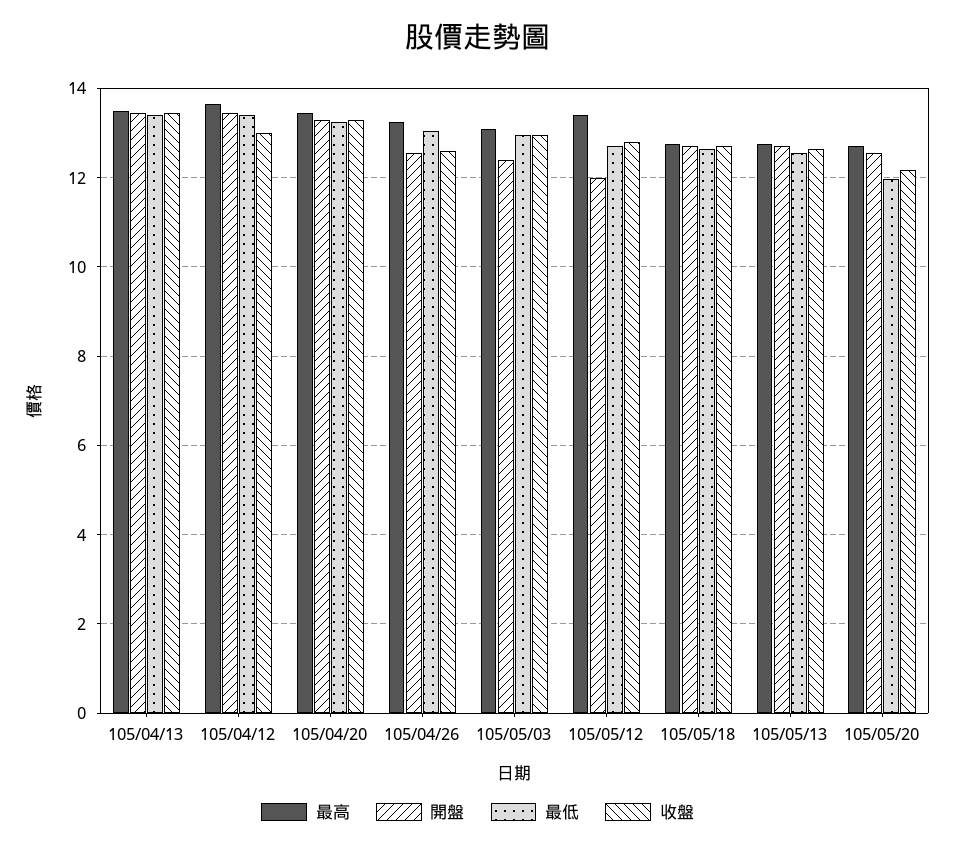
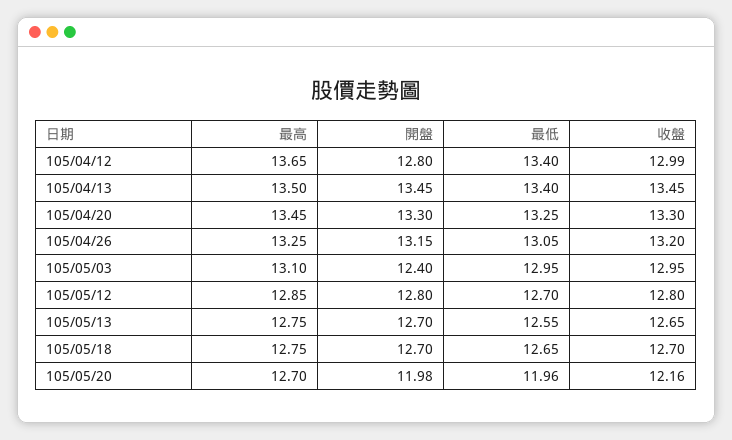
  {
    "最高": {
      "105/04/13": 13.5,
      "105/04/12": 13.65,
      "105/04/20": 13.45,
      "105/04/26": 13.25,
      "105/05/03": 13.1,
-     "105/05/12": 13.4,
+     "105/05/12": 12.85,
      "105/05/18": 12.75,
      "105/05/13": 12.75,
      "105/05/20": 12.7
    },
    "開盤": {
      "105/04/13": 13.45,
-     "105/04/12": 13.4,
+     "105/04/12": 12.8,
      "105/04/20": 13.3,
-     "105/04/26": 12.6,
+     "105/04/26": 13.15,
      "105/05/03": 12.4,
-     "105/05/12": 12,
+     "105/05/12": 12.8,
      "105/05/18": 12.7,
      "105/05/13": 12.7,
-     "105/05/20": 12.6
+     "105/05/20": 11.98
    },
    "最低": {
      "105/04/13": 13.4,
      "105/04/12": 13.4,
      "105/04/20": 13.25,
      "105/04/26": 13.05,
      "105/05/03": 12.95,
      "105/05/12": 12.7,
      "105/05/18": 12.65,
      "105/05/13": 12.55,
      "105/05/20": 11.96
    },
    "收盤": {
      "105/04/13": 13.45,
      "105/04/12": 12.99,
      "105/04/20": 13.3,
-     "105/04/26": 12.6,
+     "105/04/26": 13.2,
      "105/05/03": 12.95,
      "105/05/12": 12.8,
      "105/05/18": 12.7,
      "105/05/13": 12.65,
      "105/05/20": 12.16
    }
  }

